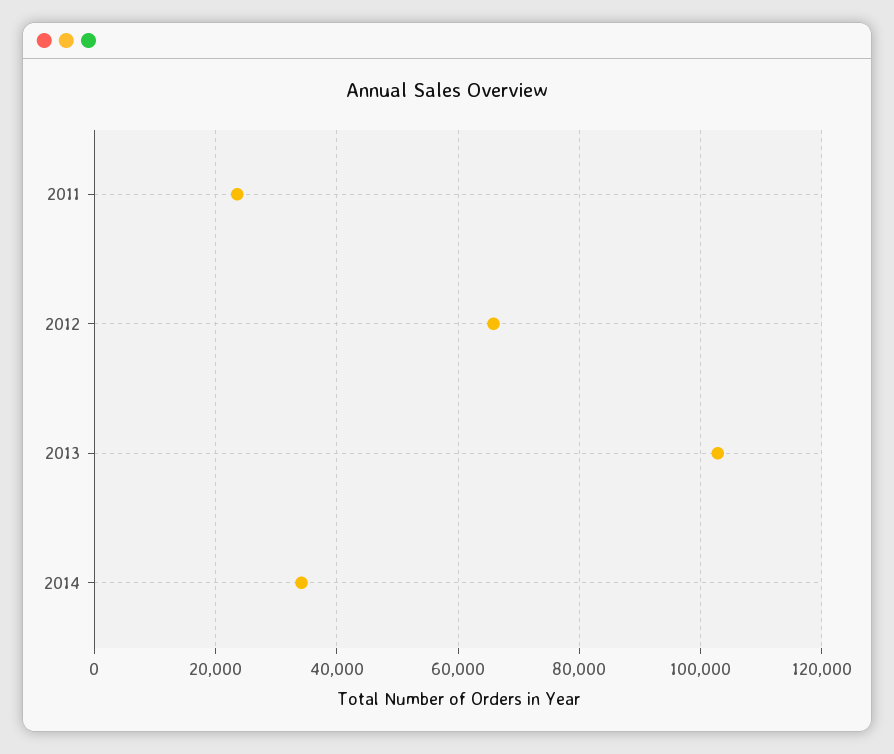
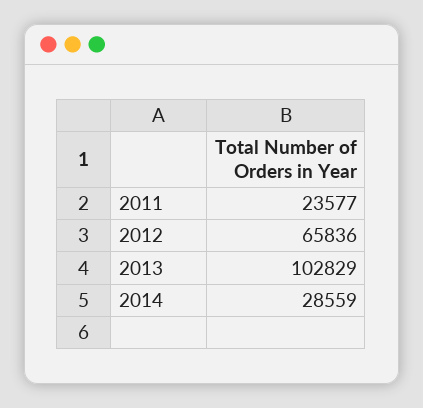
  {
    "2011": 23577,
    "2012": 65836,
    "2013": 102829,
-   "2014": 34000
+   "2014": 28559
  }

